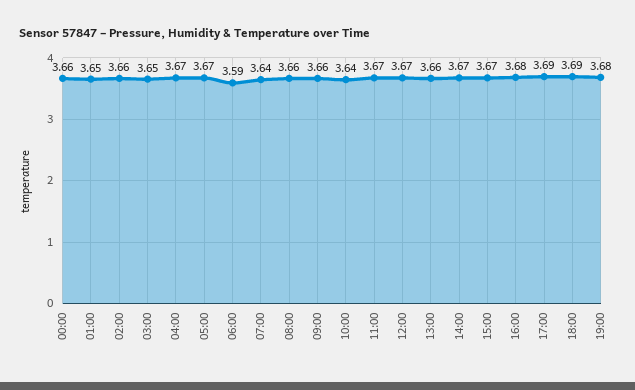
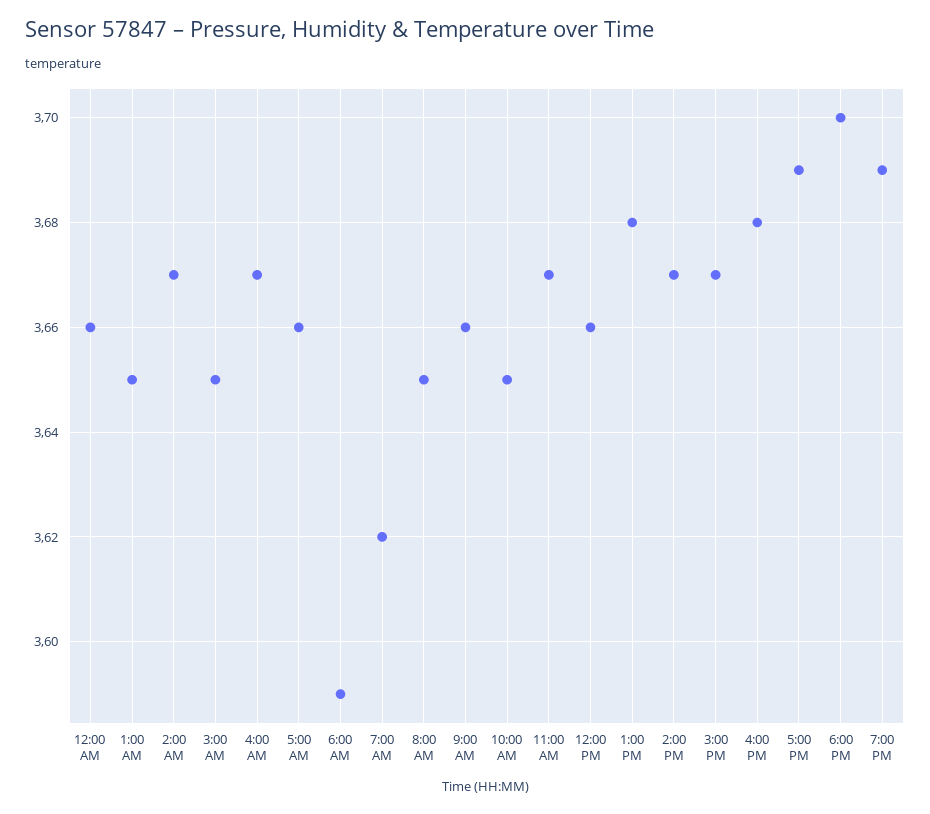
  {
    "00:00": 3.66,
    "01:00": 3.65,
-   "02:00": 3.66,
+   "02:00": 3.67,
    "03:00": 3.65,
    "04:00": 3.67,
-   "05:00": 3.67,
+   "05:00": 3.66,
    "06:00": 3.59,
-   "07:00": 3.64,
+   "07:00": 3.62,
-   "08:00": 3.66,
+   "08:00": 3.65,
    "09:00": 3.66,
-   "10:00": 3.64,
+   "10:00": 3.65,
    "11:00": 3.67,
-   "12:00": 3.67,
+   "12:00": 3.66,
-   "13:00": 3.66,
+   "13:00": 3.68,
    "14:00": 3.67,
    "15:00": 3.67,
    "16:00": 3.68,
    "17:00": 3.69,
-   "18:00": 3.69,
+   "18:00": 3.7,
-   "19:00": 3.68
+   "19:00": 3.69
  }

